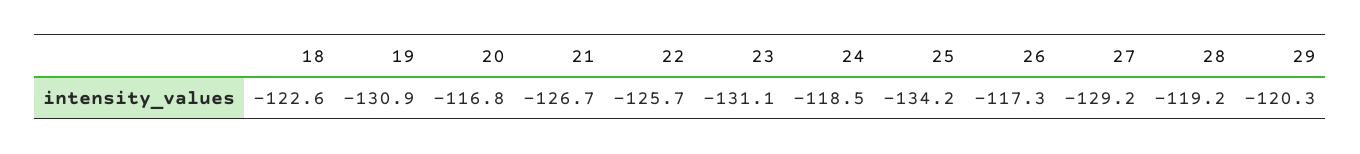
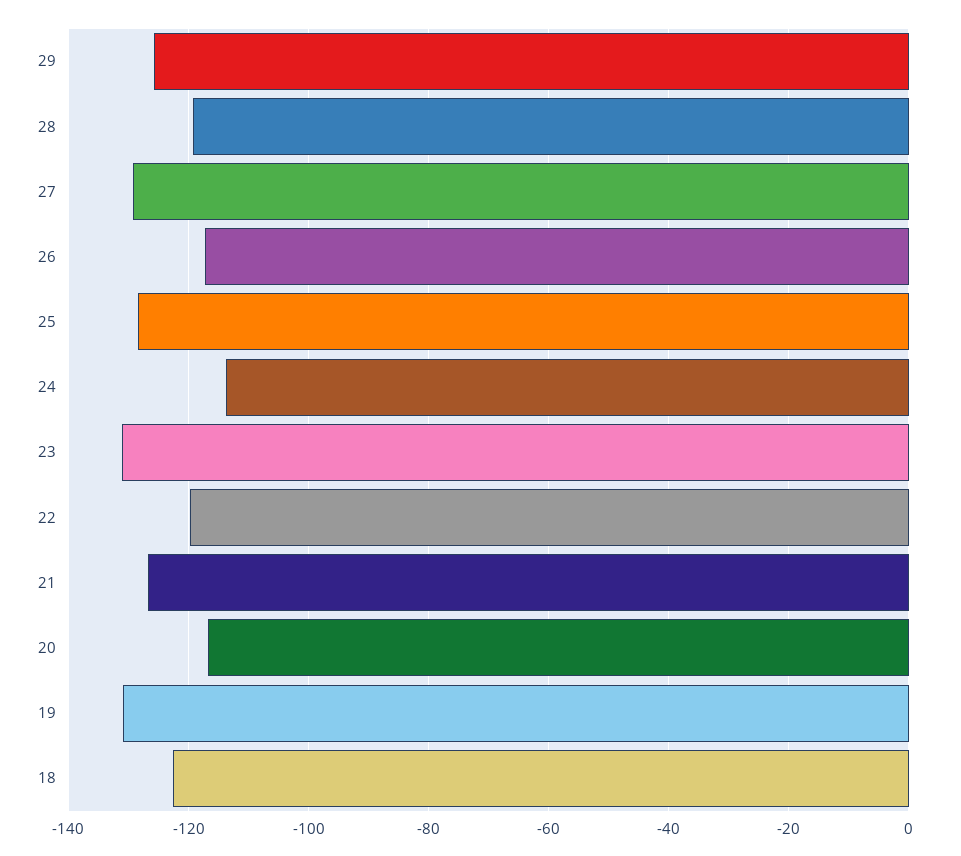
  {
    "18": -122.6,
    "19": -130.9,
    "20": -116.8,
    "21": -126.7,
-   "22": -125.7,
+   "22": -120,
    "23": -131.1,
-   "24": -118.5,
+   "24": -114,
-   "25": -134.2,
+   "25": -128,
    "26": -117.3,
    "27": -129.2,
    "28": -119.2,
-   "29": -120.3
+   "29": -126
  }

